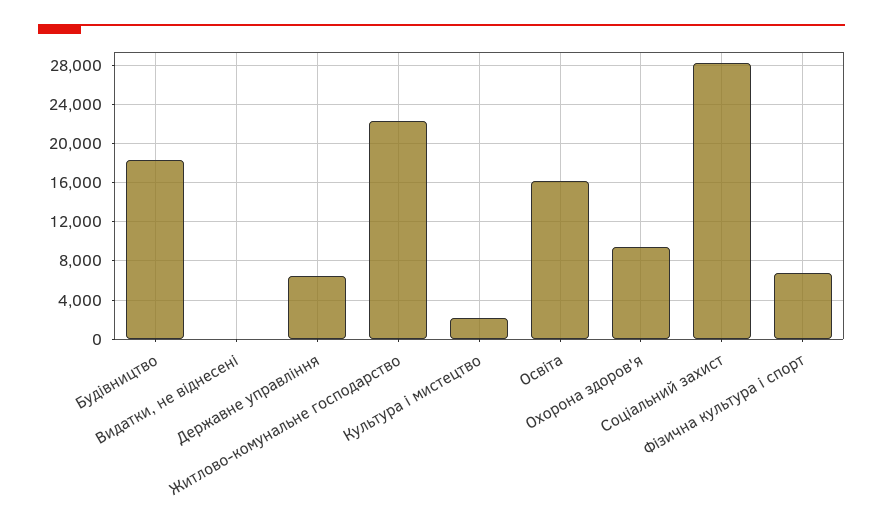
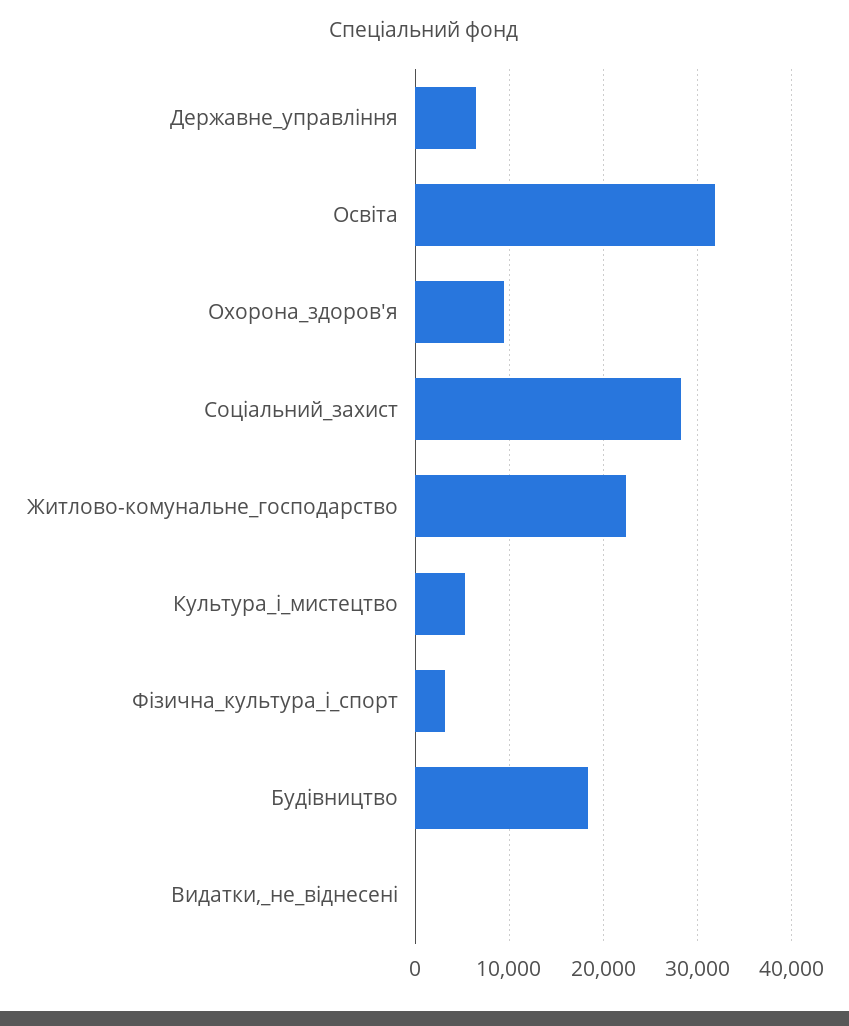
  {
    "Будівництво": 18000,
    "Видатки, не віднесені": 0,
    "Державне управління": 6000,
    "Житлово-комунальне господарство": 22000,
-   "Культура і мистецтво": 2000,
+   "Культура і мистецтво": 5000,
-   "Освіта": 16000,
+   "Освіта": 32000,
    "Охорона здоров'я": 9000,
    "Соціальний захист": 28000,
-   "Фізична культура і спорт": 7000
+   "Фізична культура і спорт": 3000
  }

